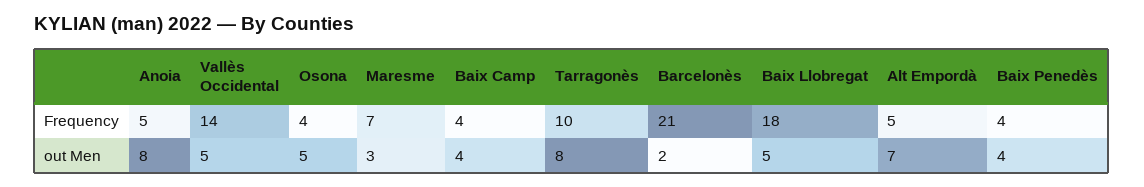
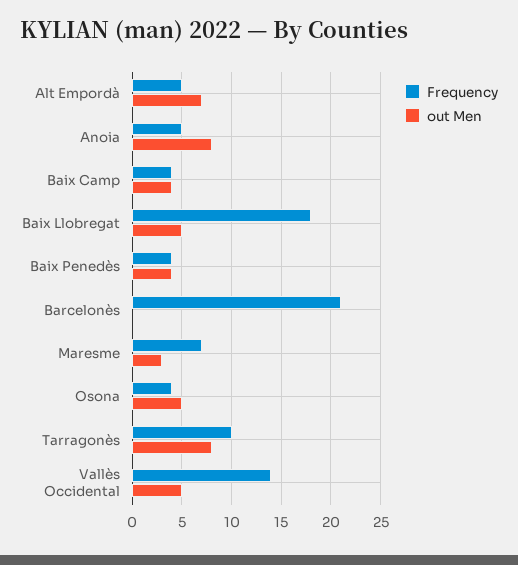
  {
    "Frequency": {
      "Anoia": 5,
      "Vallès Occidental": 14,
      "Osona": 4,
      "Maresme": 7,
      "Baix Camp": 4,
      "Tarragonès": 10,
      "Barcelonès": 21,
      "Baix Llobregat": 18,
      "Alt Empordà": 5,
      "Baix Penedès": 4
    },
    "out Men": {
      "Anoia": 8,
      "Vallès Occidental": 5,
      "Osona": 5,
      "Maresme": 3,
      "Baix Camp": 4,
      "Tarragonès": 8,
-     "Barcelonès": 2,
+     "Barcelonès": 0,
      "Baix Llobregat": 5,
      "Alt Empordà": 7,
      "Baix Penedès": 4
    }
  }

